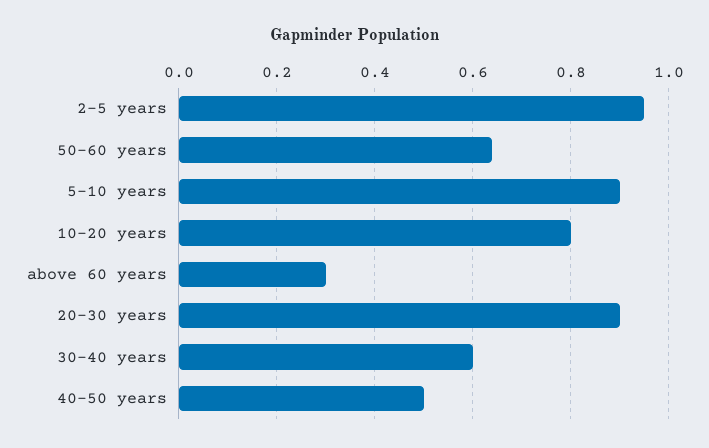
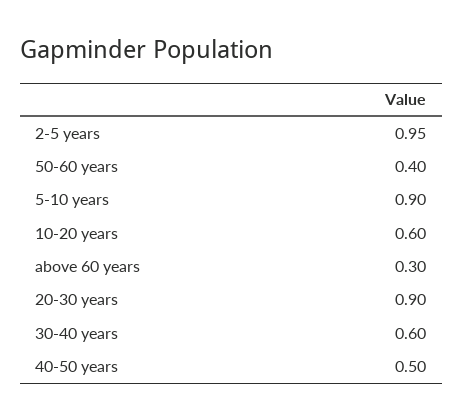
  {
    "2-5 years": 0.95,
-   "50-60 years": 0.65,
+   "50-60 years": 0.4,
    "5-10 years": 0.9,
-   "10-20 years": 0.8,
+   "10-20 years": 0.6,
    "above 60 years": 0.3,
    "20-30 years": 0.9,
    "30-40 years": 0.6,
    "40-50 years": 0.5
  }

